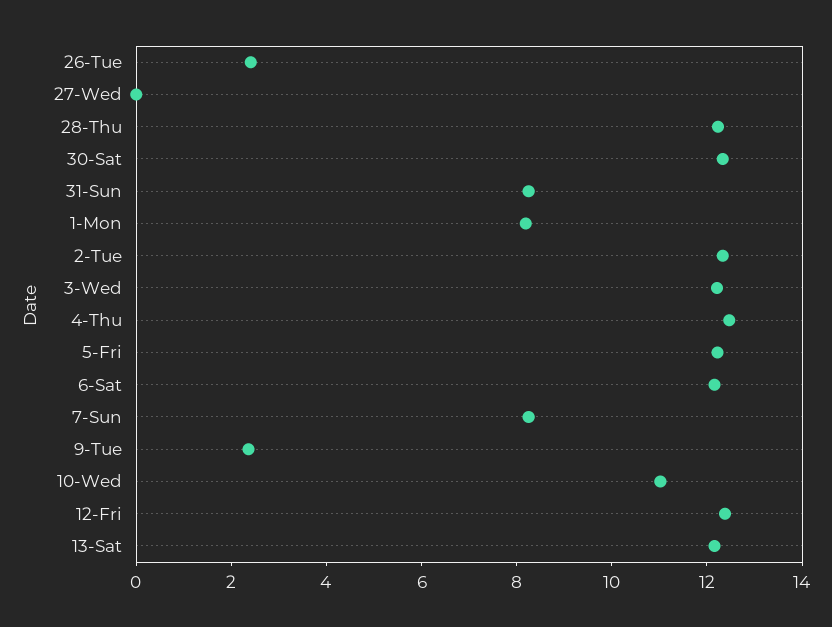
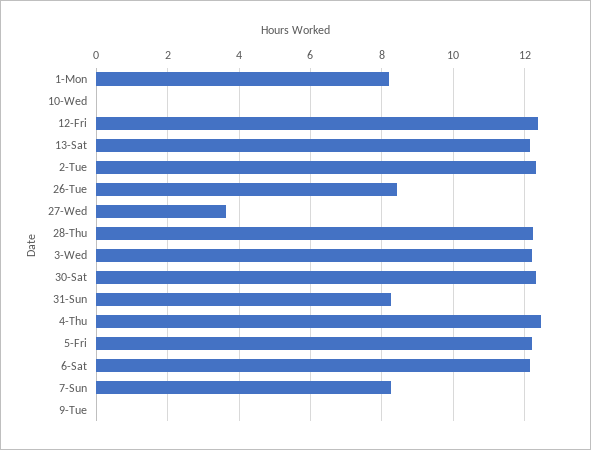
  {
-   "26-Tue": 2.5,
+   "26-Tue": 8.4,
-   "27-Wed": 0,
+   "27-Wed": 3.6,
    "28-Thu": 12.2,
    "30-Sat": 12.4,
    "31-Sun": 8.2,
    "1-Mon": 8.2,
    "2-Tue": 12.4,
    "3-Wed": 12.2,
    "4-Thu": 12.4,
    "5-Fri": 12.2,
    "6-Sat": 12.2,
    "7-Sun": 8.2,
-   "9-Tue": 2.5,
+   "9-Tue": 0,
-   "10-Wed": 11,
+   "10-Wed": 0,
    "12-Fri": 12.4,
    "13-Sat": 12.2
  }

